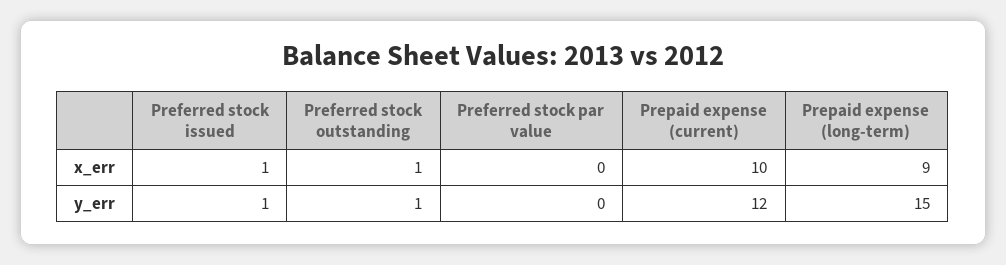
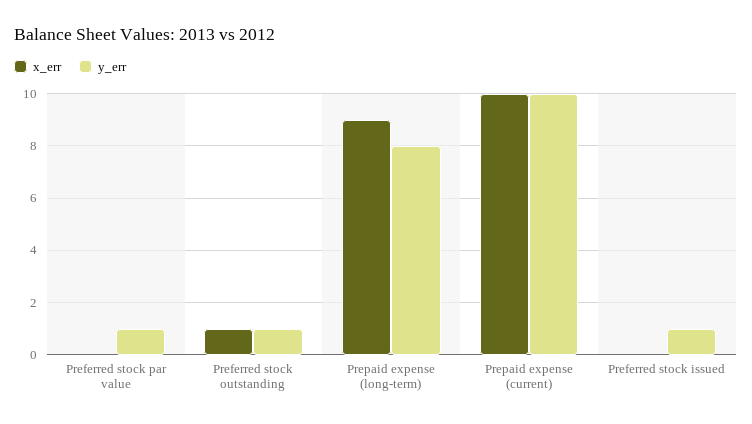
  {
    "x_err": {
-     "Preferred stock issued": 1,
+     "Preferred stock issued": 0,
      "Preferred stock outstanding": 1,
      "Preferred stock par value": 0,
      "Prepaid expense (current)": 10,
      "Prepaid expense (long-term)": 9
    },
    "y_err": {
      "Preferred stock issued": 1,
      "Preferred stock outstanding": 1,
-     "Preferred stock par value": 0,
+     "Preferred stock par value": 1,
-     "Prepaid expense (current)": 12,
+     "Prepaid expense (current)": 10,
-     "Prepaid expense (long-term)": 15
+     "Prepaid expense (long-term)": 8
    }
  }

